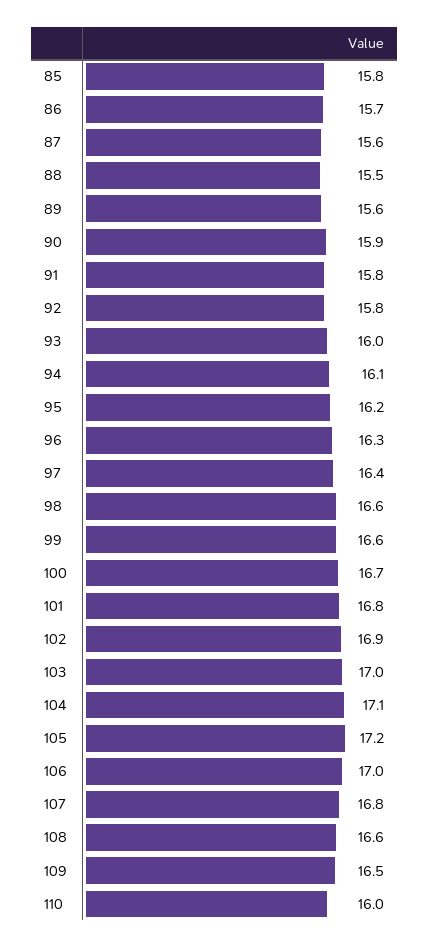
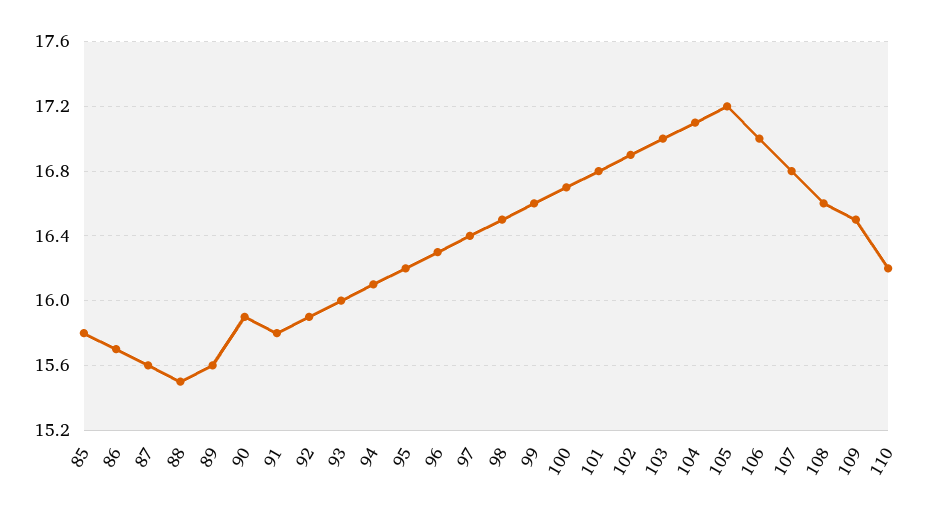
  {
    "85": 15.8,
    "86": 15.7,
    "87": 15.6,
    "88": 15.5,
    "89": 15.6,
    "90": 15.9,
    "91": 15.8,
-   "92": 15.8,
+   "92": 15.9,
    "93": 16,
    "94": 16.1,
    "95": 16.2,
    "96": 16.3,
    "97": 16.4,
-   "98": 16.6,
+   "98": 16.5,
    "99": 16.6,
    "100": 16.7,
    "101": 16.8,
    "102": 16.9,
    "103": 17,
    "104": 17.1,
    "105": 17.2,
    "106": 17,
    "107": 16.8,
    "108": 16.6,
    "109": 16.5,
-   "110": 16
+   "110": 16.2
  }

